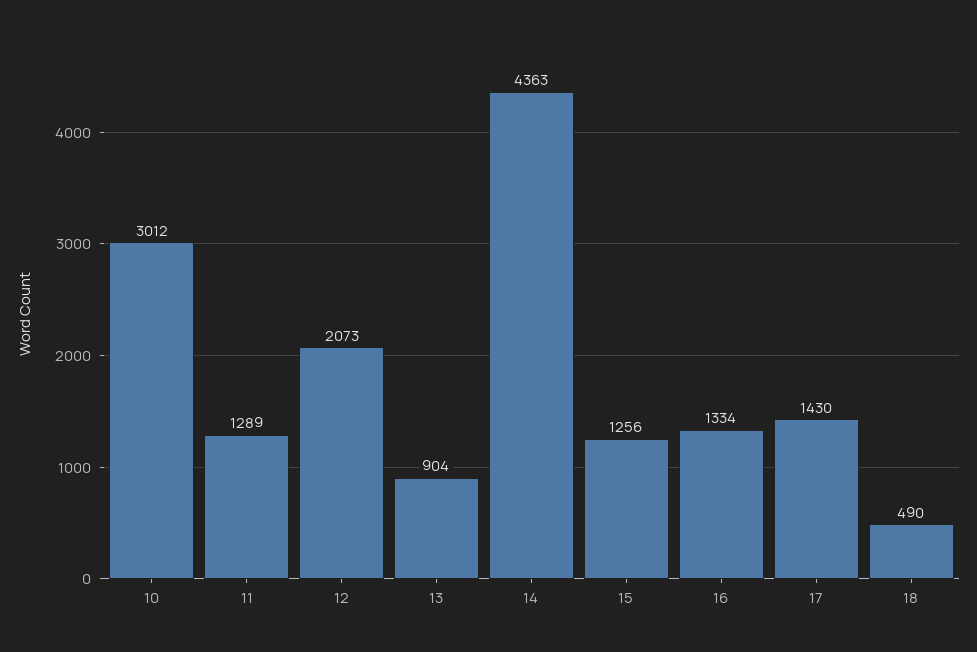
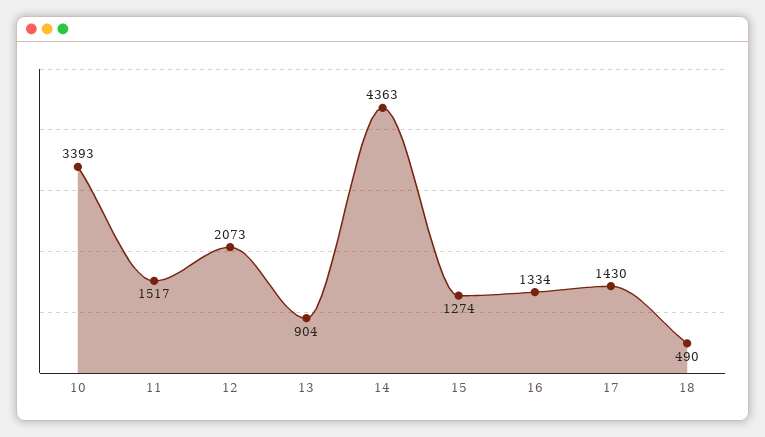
  {
-   "10": 3012,
+   "10": 3393,
-   "11": 1289,
+   "11": 1517,
    "12": 2073,
    "13": 904,
    "14": 4363,
-   "15": 1256,
+   "15": 1274,
    "16": 1334,
    "17": 1430,
    "18": 490
  }

